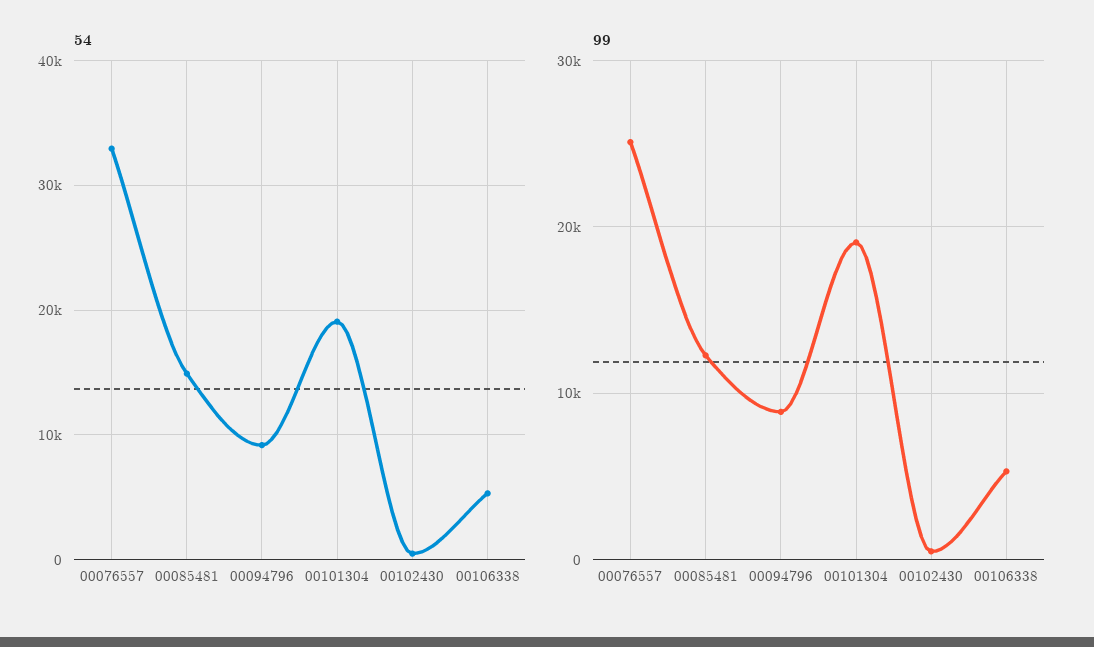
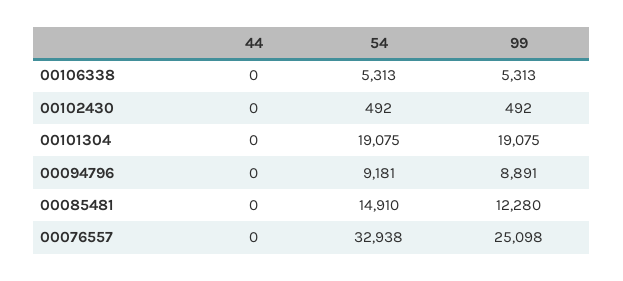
  {
    "54": {
      "00076557": 32938,
      "00085481": 14910,
      "00094796": 9181,
      "00101304": 19075,
      "00102430": 492,
      "00106338": 5313
    },
    "99": {
      "00076557": 25098,
      "00085481": 12280,
      "00094796": 8891,
      "00101304": 19075,
      "00102430": 492,
      "00106338": 5313
-   }
+   },
+   "44": {
+     "00106338": 0,
+     "00102430": 0,
+     "00101304": 0,
+     "00094796": 0,
+     "00085481": 0,
+     "00076557": 0
+   }
  }

